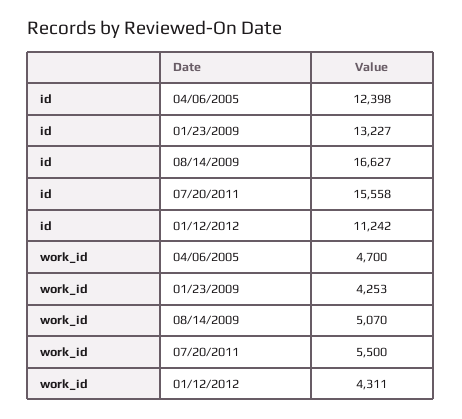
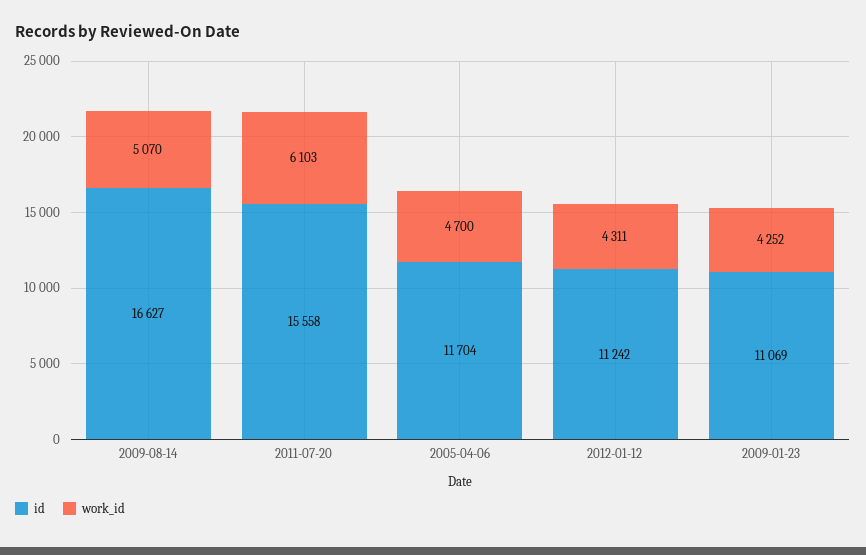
  {
    "id": {
-     "04/06/2005": 12398,
+     "04/06/2005": 11704,
-     "01/23/2009": 13227,
+     "01/23/2009": 11069,
      "08/14/2009": 16627,
      "07/20/2011": 15558,
      "01/12/2012": 11242
    },
    "work_id": {
      "04/06/2005": 4700,
-     "01/23/2009": 4253,
+     "01/23/2009": 4252,
      "08/14/2009": 5070,
-     "07/20/2011": 5500,
+     "07/20/2011": 6103,
      "01/12/2012": 4311
    }
  }

